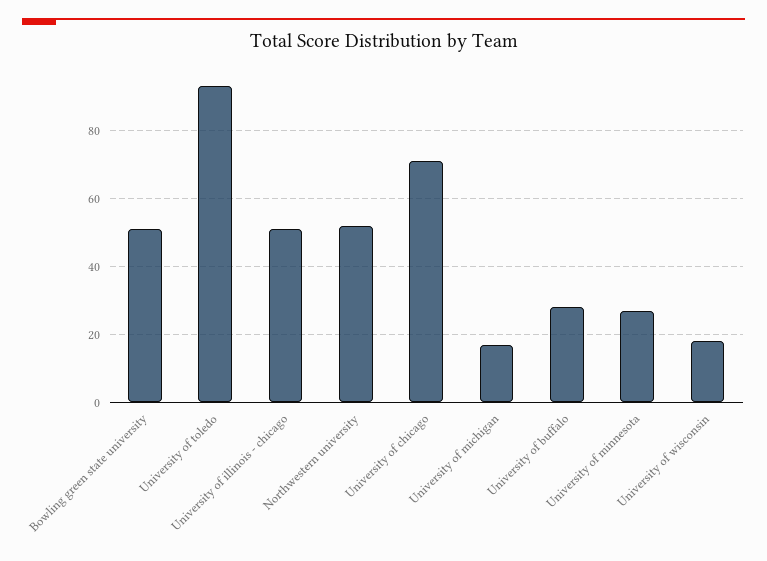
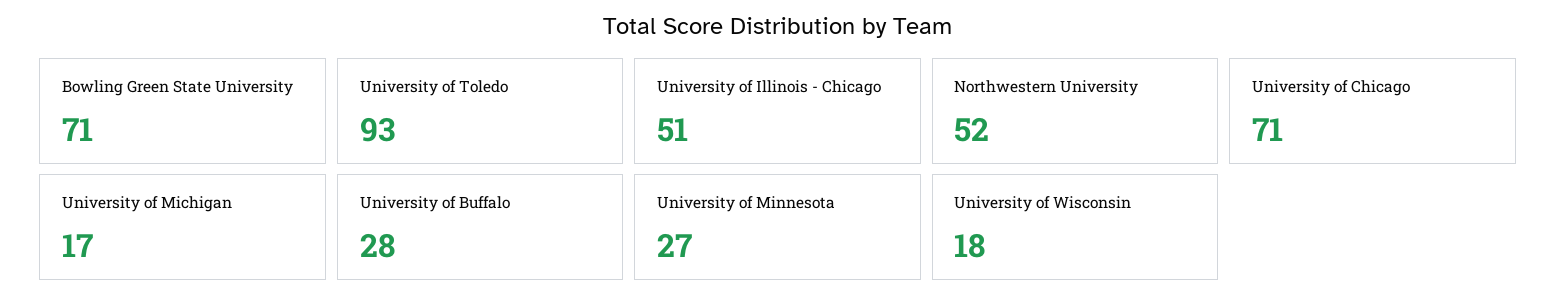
  {
-   "Bowling green state university": 50,
+   "Bowling green state university": 71,
    "University of toledo": 93,
    "University of illinois - chicago": 51,
    "Northwestern university": 52,
    "University of chicago": 71,
    "University of michigan": 17,
    "University of buffalo": 28,
    "University of minnesota": 27,
    "University of wisconsin": 18
  }

